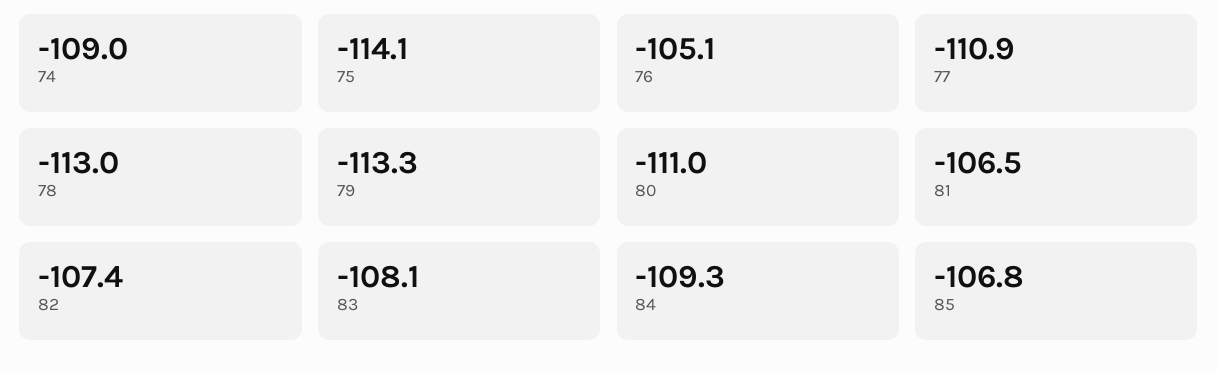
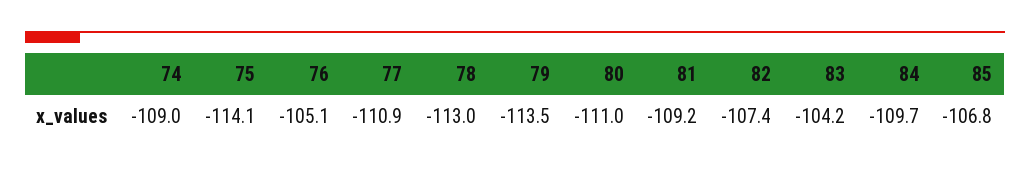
  {
    "74": -109,
    "75": -114.1,
    "76": -105.1,
    "77": -110.9,
    "78": -113,
-   "79": -113.3,
+   "79": -113.5,
    "80": -111,
-   "81": -106.5,
+   "81": -109.2,
    "82": -107.4,
-   "83": -108.1,
+   "83": -104.2,
-   "84": -109.3,
+   "84": -109.7,
    "85": -106.8
  }

